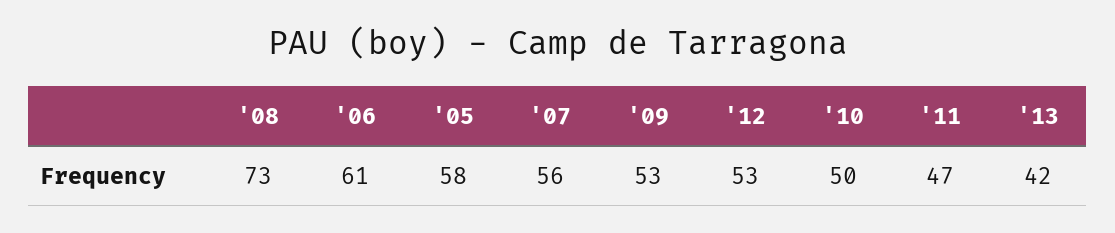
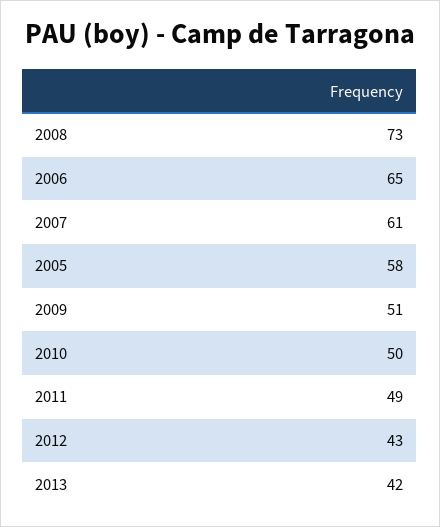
  {
    "'08": 73,
-   "'06": 61,
+   "'06": 65,
    "'05": 58,
-   "'07": 56,
+   "'07": 61,
-   "'09": 53,
+   "'09": 51,
-   "'12": 53,
+   "'12": 43,
    "'10": 50,
-   "'11": 47,
+   "'11": 49,
    "'13": 42
  }

